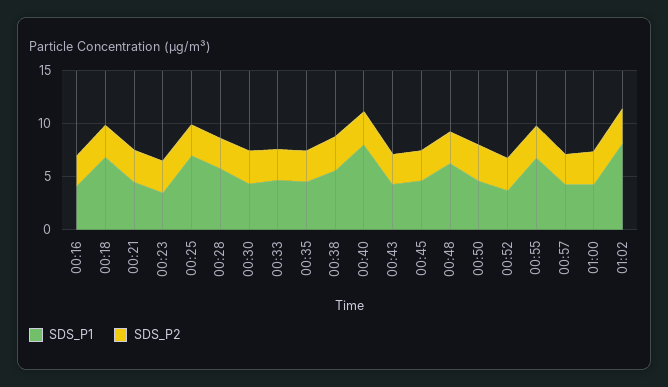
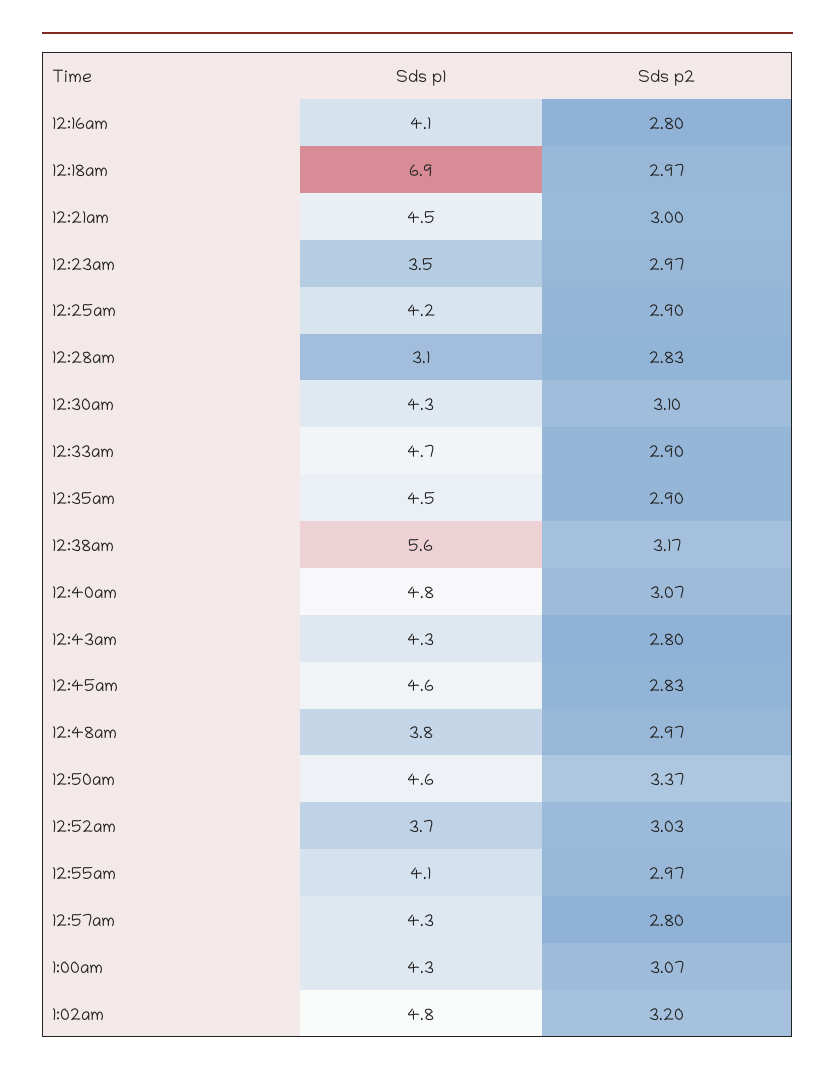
  {
    "SDS_P1": {
      "00:16": 4.1,
      "00:18": 6.9,
      "00:21": 4.5,
      "00:23": 3.5,
-     "00:25": 7,
+     "00:25": 4.2,
-     "00:28": 6,
+     "00:28": 3.1,
      "00:30": 4.3,
      "00:33": 4.7,
      "00:35": 4.5,
      "00:38": 5.6,
-     "00:40": 8,
+     "00:40": 4.8,
      "00:43": 4.3,
      "00:45": 4.6,
-     "00:48": 6,
+     "00:48": 3.8,
      "00:50": 4.6,
      "00:52": 3.7,
-     "00:55": 7,
+     "00:55": 4.1,
      "00:57": 4.3,
      "01:00": 4.3,
-     "01:02": 8
+     "01:02": 4.8
    },
    "SDS_P2": {
      "00:16": 2.8,
      "00:18": 2.97,
      "00:21": 3,
      "00:23": 2.97,
      "00:25": 2.9,
      "00:28": 2.83,
      "00:30": 3.1,
      "00:33": 2.9,
      "00:35": 2.9,
      "00:38": 3.17,
      "00:40": 3.07,
      "00:43": 2.8,
      "00:45": 2.83,
      "00:48": 2.97,
      "00:50": 3.37,
      "00:52": 3.03,
      "00:55": 2.97,
      "00:57": 2.8,
      "01:00": 3.07,
      "01:02": 3.2
    }
  }

